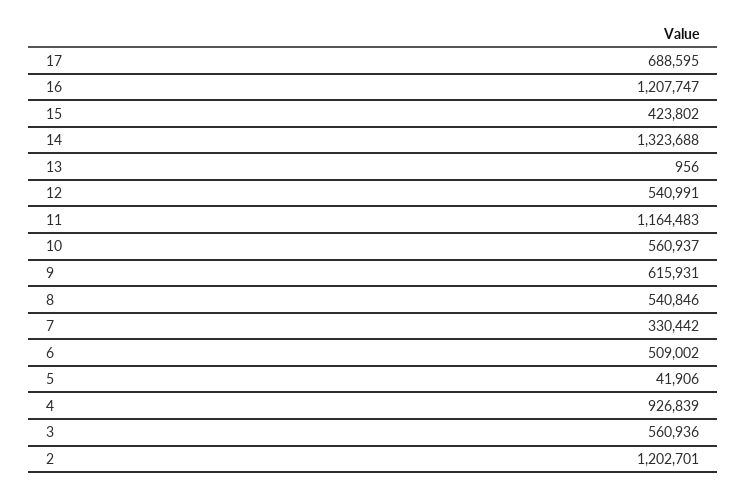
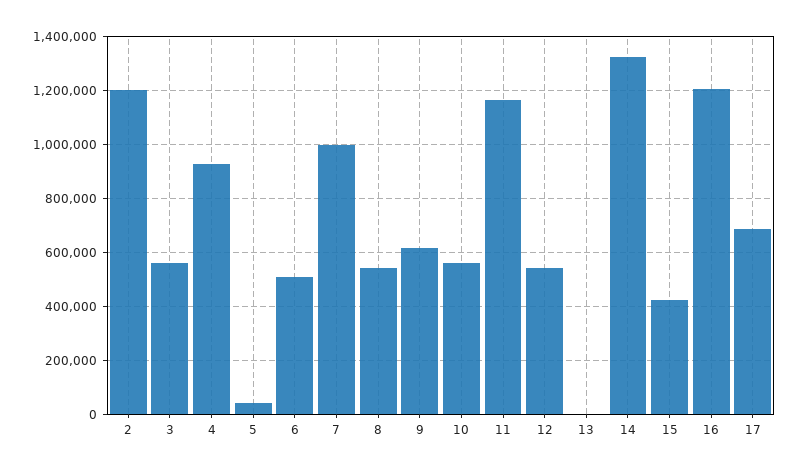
  {
    "17": 688595,
    "16": 1207747,
    "15": 423802,
    "14": 1323688,
    "13": 956,
    "12": 540991,
    "11": 1164483,
    "10": 560937,
    "9": 615931,
    "8": 540846,
-   "7": 330442,
+   "7": 1000000,
    "6": 509002,
    "5": 41906,
    "4": 926839,
    "3": 560936,
    "2": 1202701
  }

